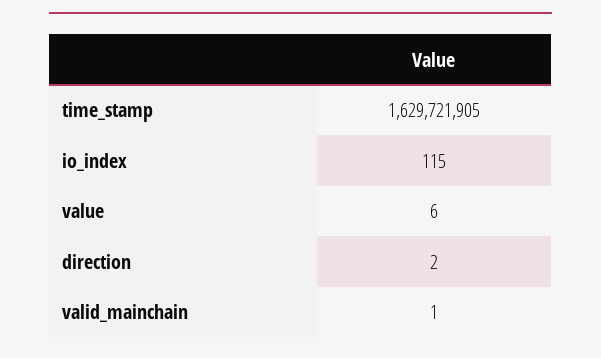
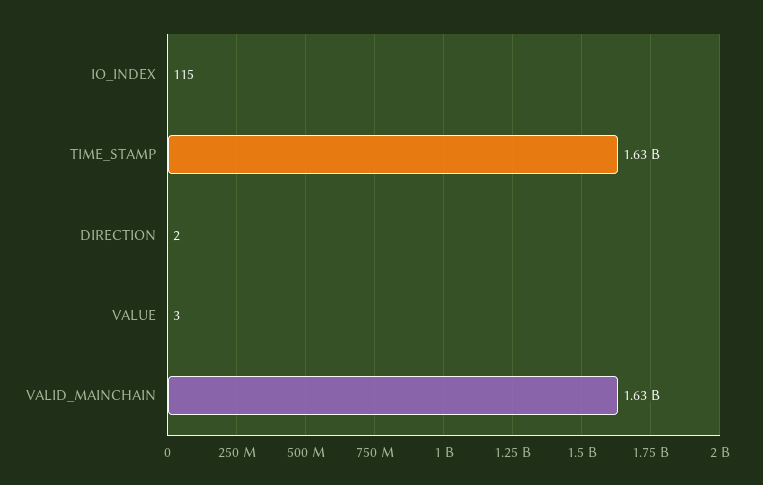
  {
    "time_stamp": 1629721905,
    "io_index": 115,
-   "value": 6,
+   "value": 3,
    "direction": 2,
-   "valid_mainchain": 1
+   "valid_mainchain": 1630000000
  }

